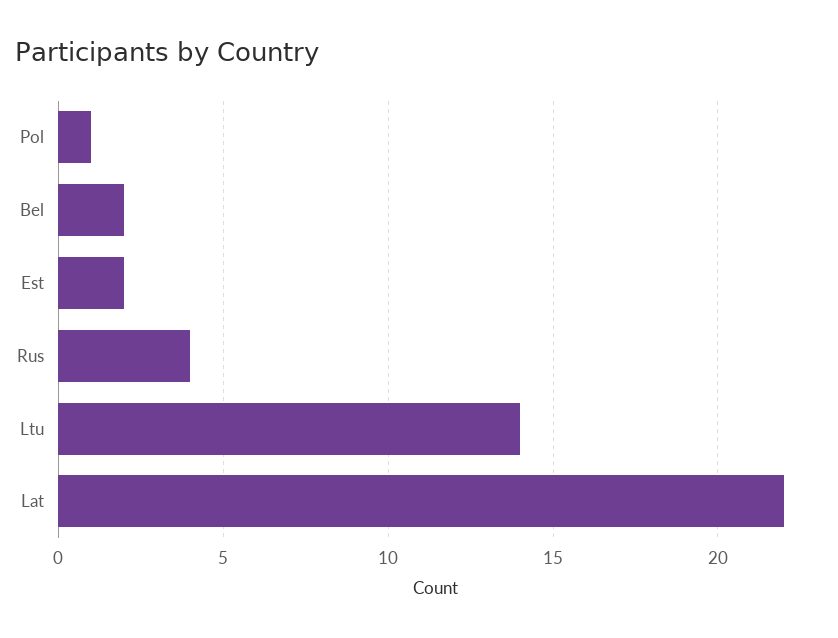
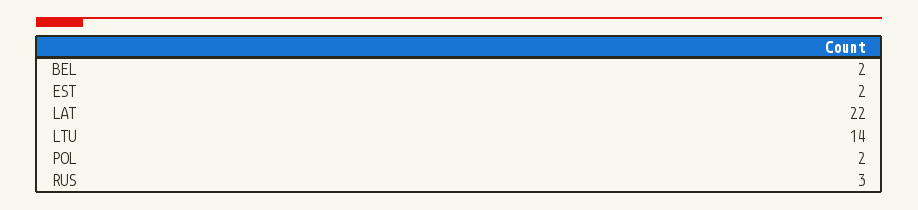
  {
-   "Pol": 1,
+   "Pol": 2,
    "Bel": 2,
    "Est": 2,
-   "Rus": 4,
+   "Rus": 3,
    "Ltu": 14,
    "Lat": 22
  }

